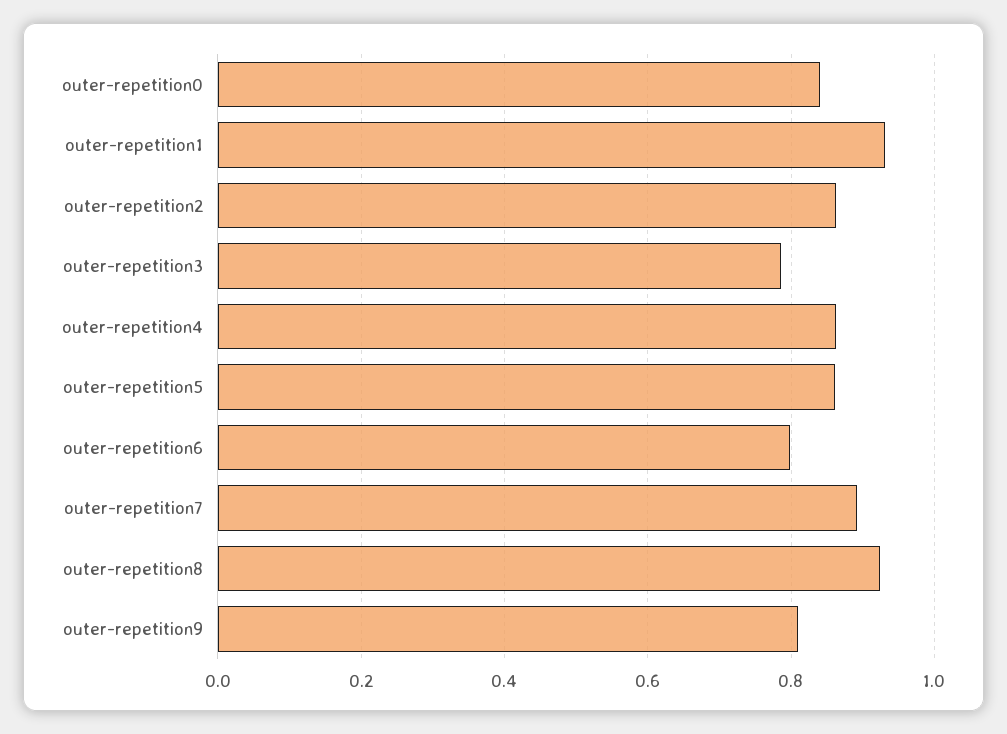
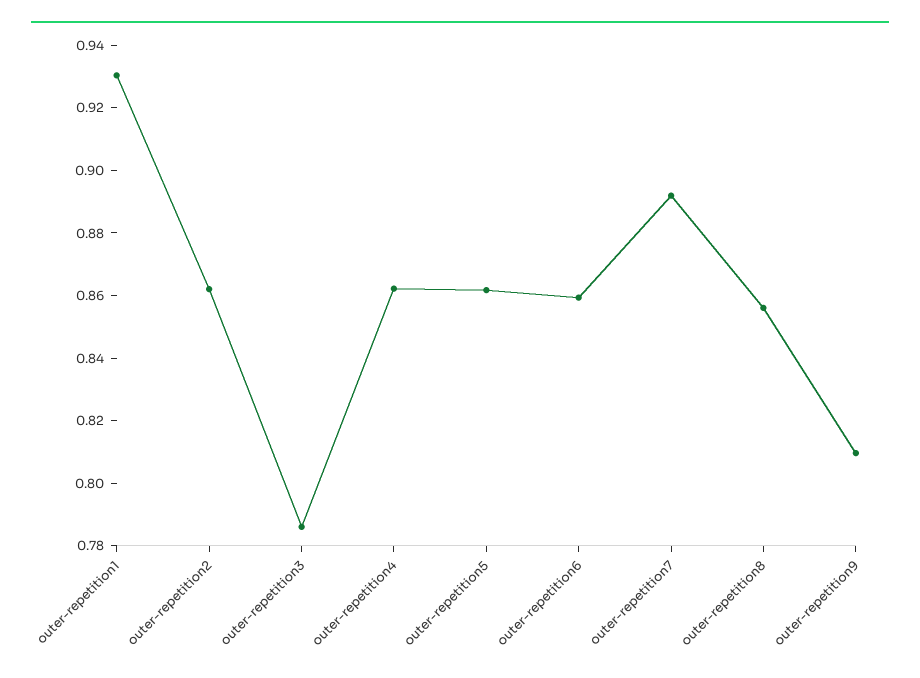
  {
-   "outer-repetition0": 0.84,
    "outer-repetition1": 0.93,
    "outer-repetition2": 0.86,
    "outer-repetition3": 0.785,
    "outer-repetition4": 0.86,
    "outer-repetition5": 0.86,
-   "outer-repetition6": 0.8,
+   "outer-repetition6": 0.86,
    "outer-repetition7": 0.89,
-   "outer-repetition8": 0.92,
+   "outer-repetition8": 0.855,
    "outer-repetition9": 0.81
  }

